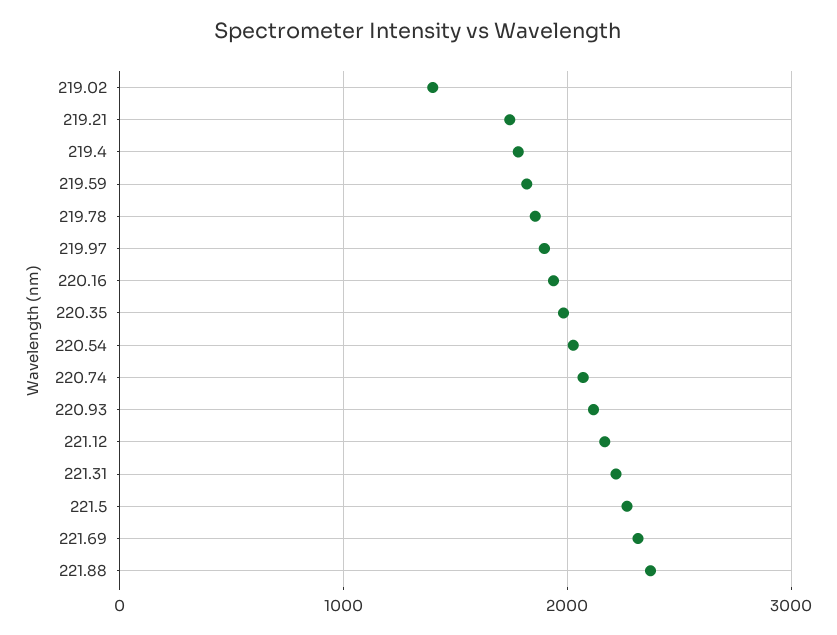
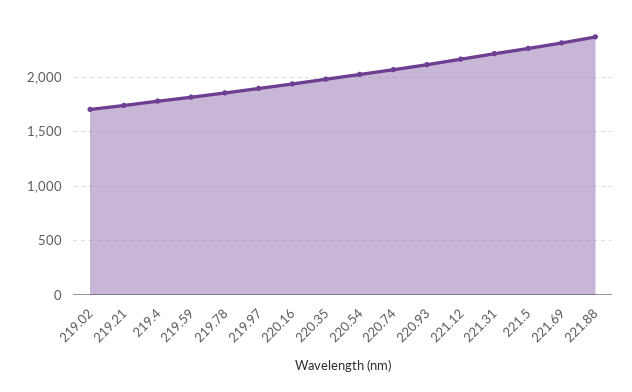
  {
-   "219.02": 1400,
+   "219.02": 1700,
    "219.21": 1700,
    "219.4": 1800,
    "219.59": 1800,
    "219.78": 1900,
    "219.97": 1900,
    "220.16": 1900,
    "220.35": 2000,
    "220.54": 2000,
    "220.74": 2100,
    "220.93": 2100,
    "221.12": 2200,
    "221.31": 2200,
    "221.5": 2300,
    "221.69": 2300,
    "221.88": 2400
  }

